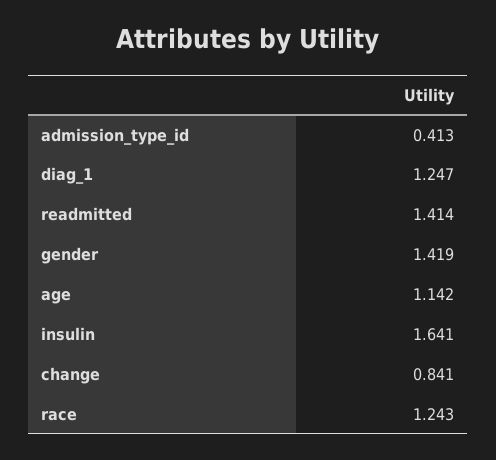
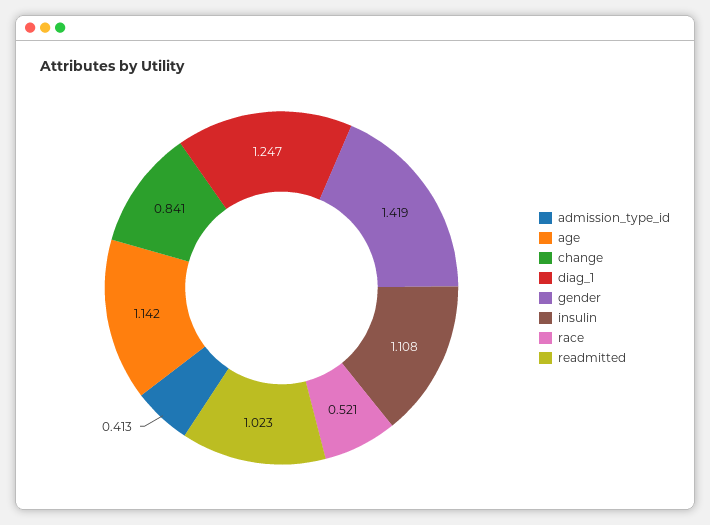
  {
    "admission_type_id": 0.413,
    "diag_1": 1.247,
-   "readmitted": 1.414,
+   "readmitted": 1.023,
    "gender": 1.419,
    "age": 1.142,
-   "insulin": 1.641,
+   "insulin": 1.108,
    "change": 0.841,
-   "race": 1.243
+   "race": 0.521
  }

